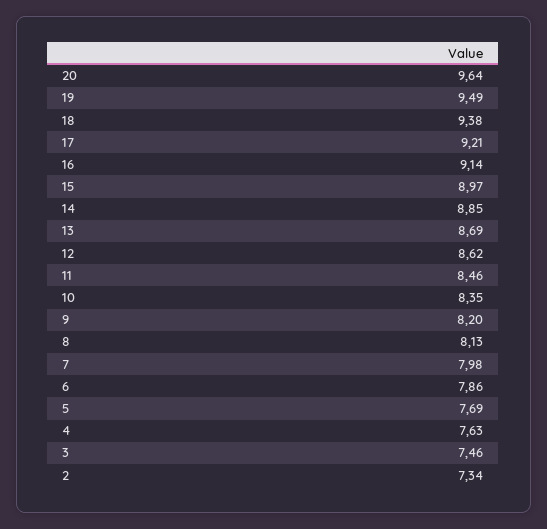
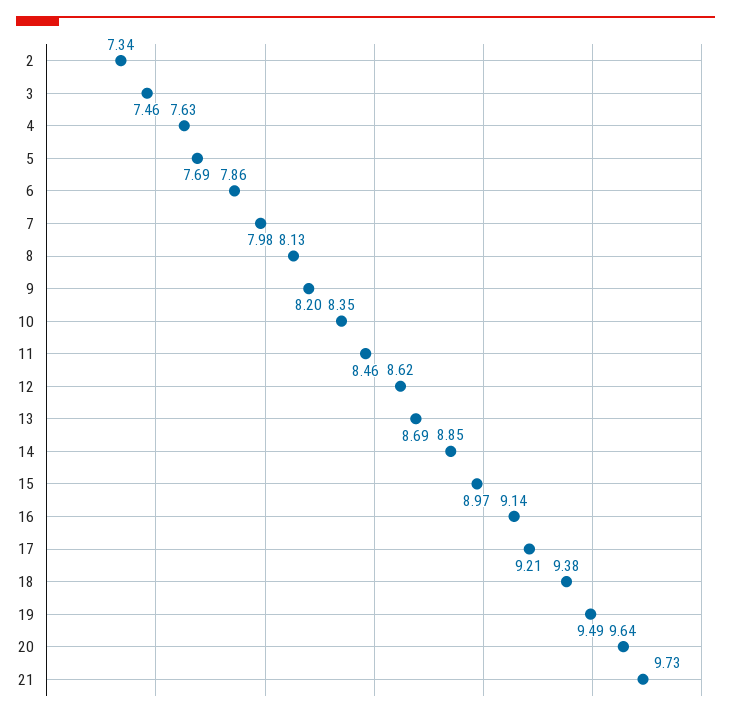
  {
    "20": 9.64,
    "19": 9.49,
    "18": 9.38,
    "17": 9.21,
    "16": 9.14,
    "15": 8.97,
    "14": 8.85,
    "13": 8.69,
    "12": 8.62,
    "11": 8.46,
    "10": 8.35,
    "9": 8.2,
    "8": 8.13,
    "7": 7.98,
    "6": 7.86,
    "5": 7.69,
    "4": 7.63,
    "3": 7.46,
-   "2": 7.34
+   "2": 7.34,
+   "21": 9.73
  }

